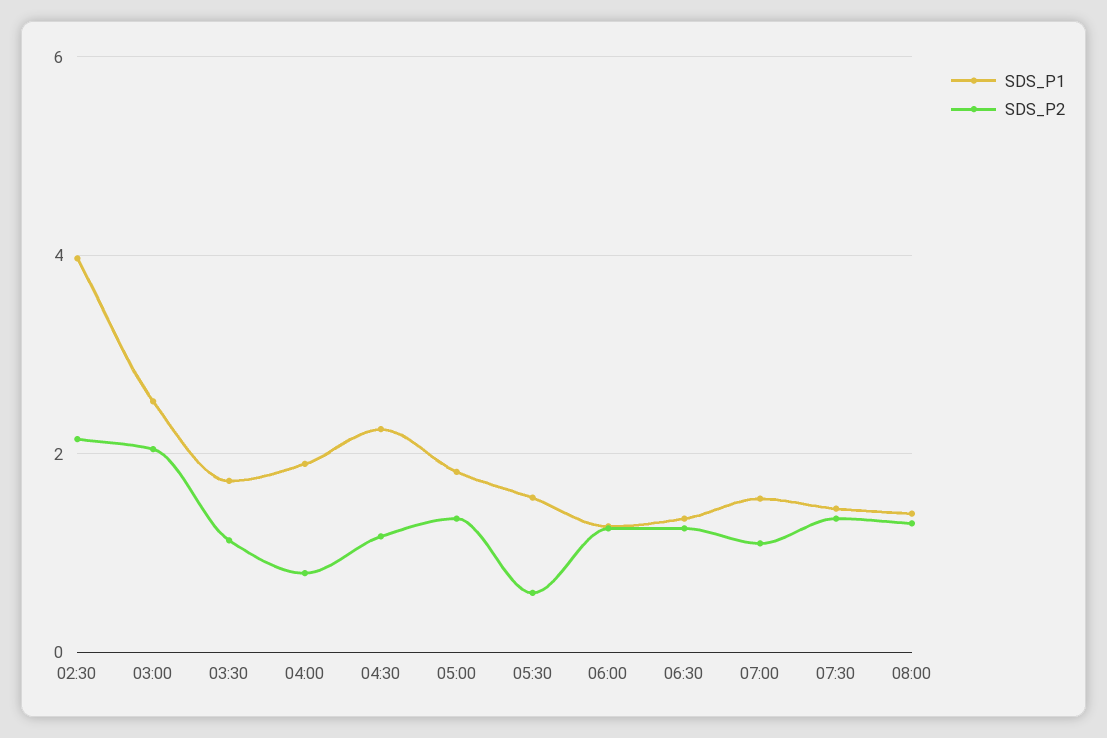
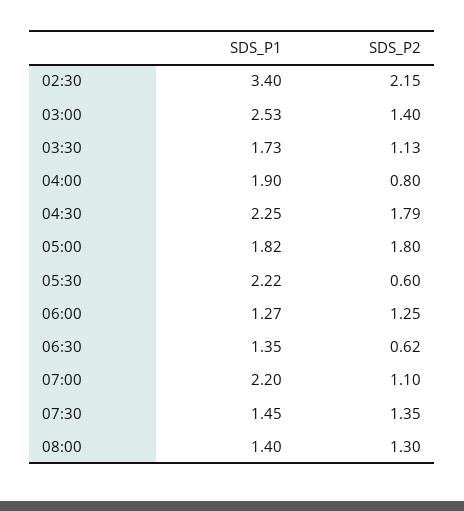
  {
    "SDS_P1": {
-     "02:30": 4,
+     "02:30": 3.4,
      "03:00": 2.53,
      "03:30": 1.73,
      "04:00": 1.9,
      "04:30": 2.25,
      "05:00": 1.82,
-     "05:30": 1.6,
+     "05:30": 2.22,
      "06:00": 1.27,
      "06:30": 1.35,
-     "07:00": 1.6,
+     "07:00": 2.2,
      "07:30": 1.45,
      "08:00": 1.4
    },
    "SDS_P2": {
      "02:30": 2.15,
-     "03:00": 2,
+     "03:00": 1.4,
      "03:30": 1.13,
      "04:00": 0.8,
-     "04:30": 1.2,
+     "04:30": 1.79,
-     "05:00": 1.4,
+     "05:00": 1.8,
      "05:30": 0.6,
      "06:00": 1.25,
-     "06:30": 1.2,
+     "06:30": 0.62,
      "07:00": 1.1,
      "07:30": 1.35,
      "08:00": 1.3
    }
  }

